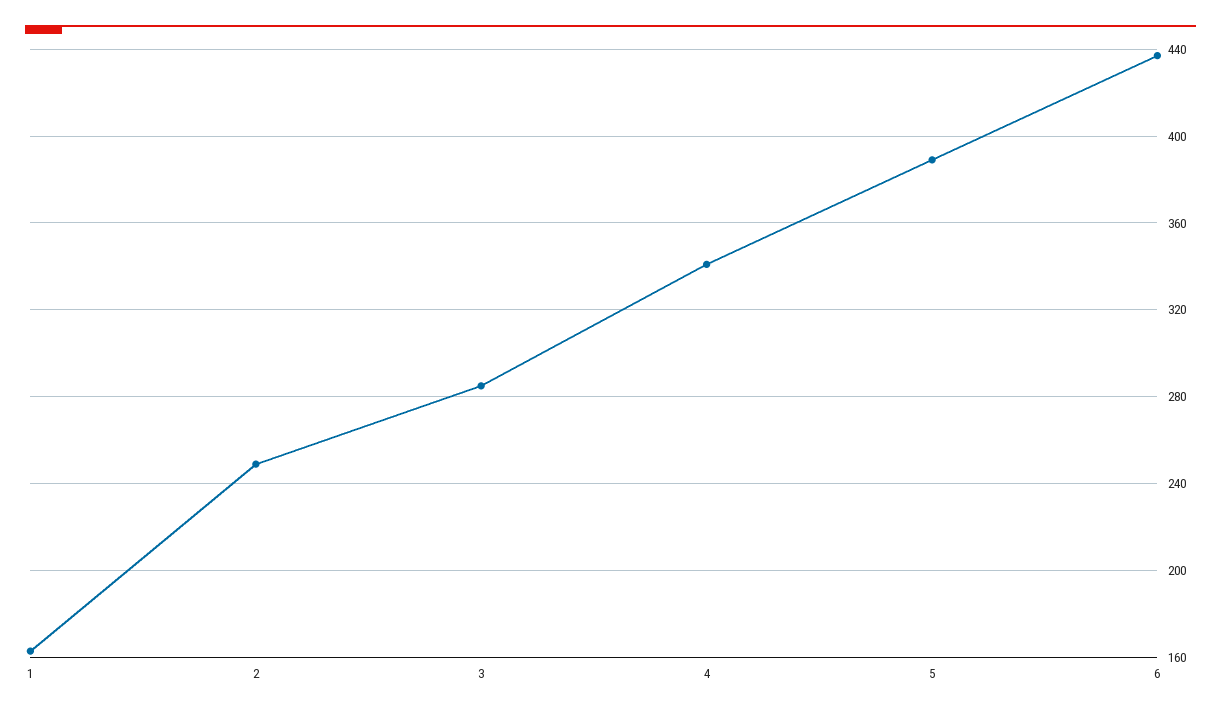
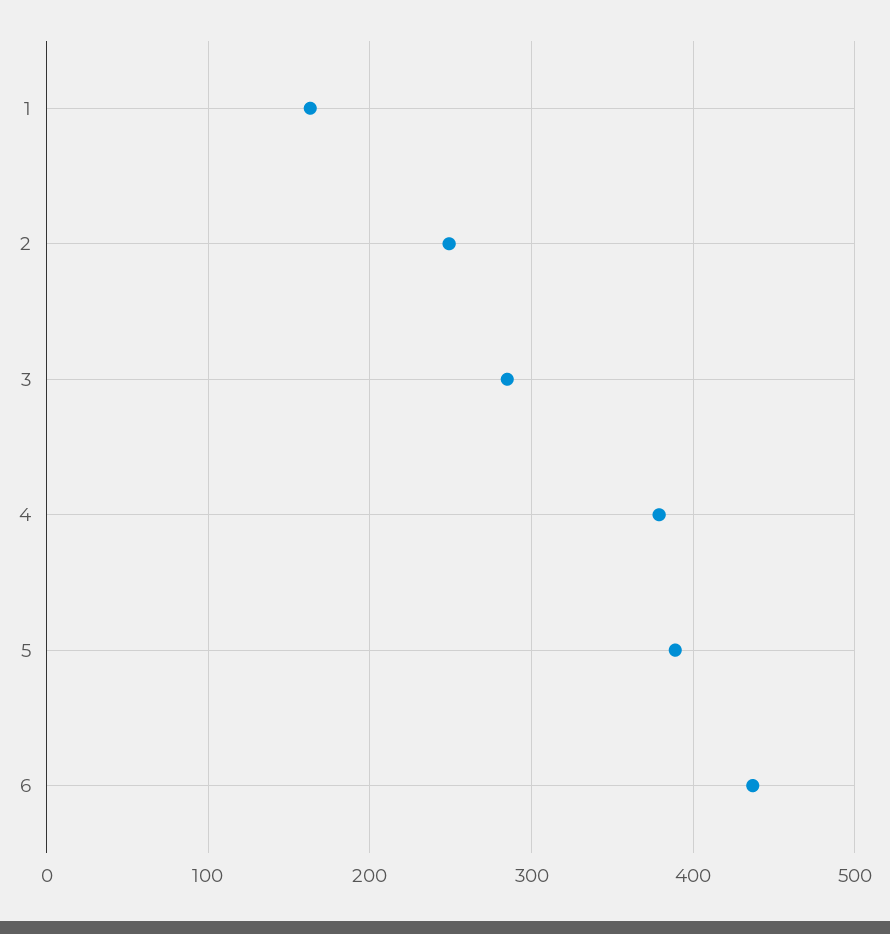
  {
    "1": 165,
    "2": 250,
    "3": 285,
-   "4": 340,
+   "4": 380,
    "5": 390,
    "6": 435
  }

